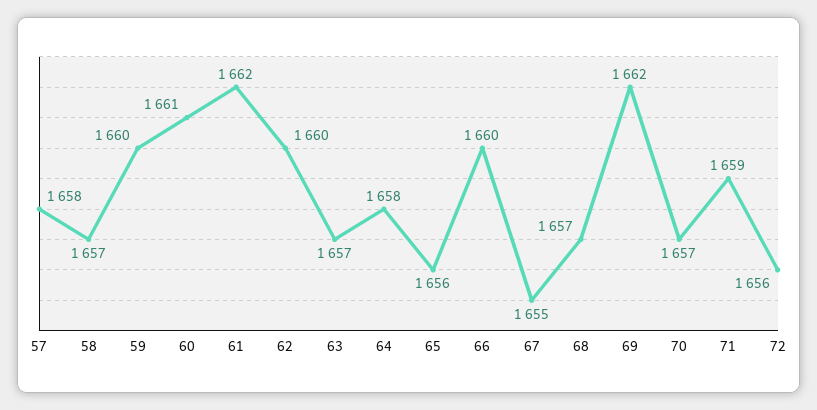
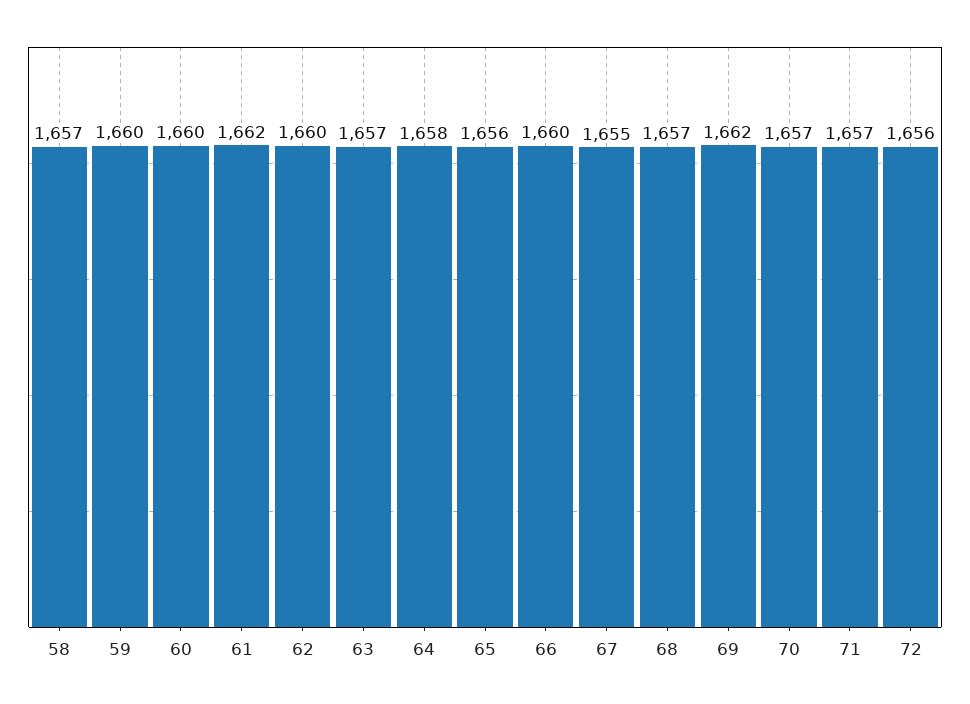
  {
-   "57": 1658,
    "58": 1657,
    "59": 1660,
-   "60": 1661,
+   "60": 1660,
    "61": 1662,
    "62": 1660,
    "63": 1657,
    "64": 1658,
    "65": 1656,
    "66": 1660,
    "67": 1655,
    "68": 1657,
    "69": 1662,
    "70": 1657,
-   "71": 1659,
+   "71": 1657,
    "72": 1656
  }

